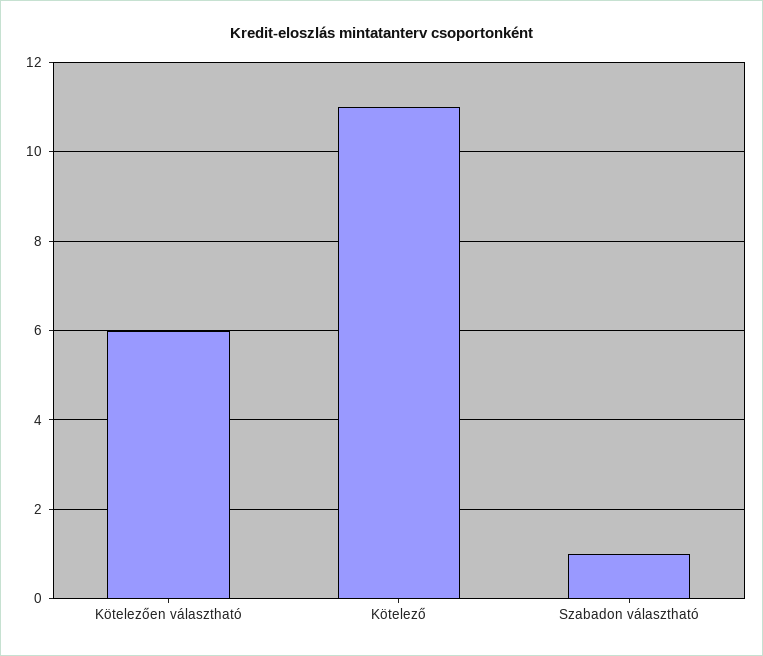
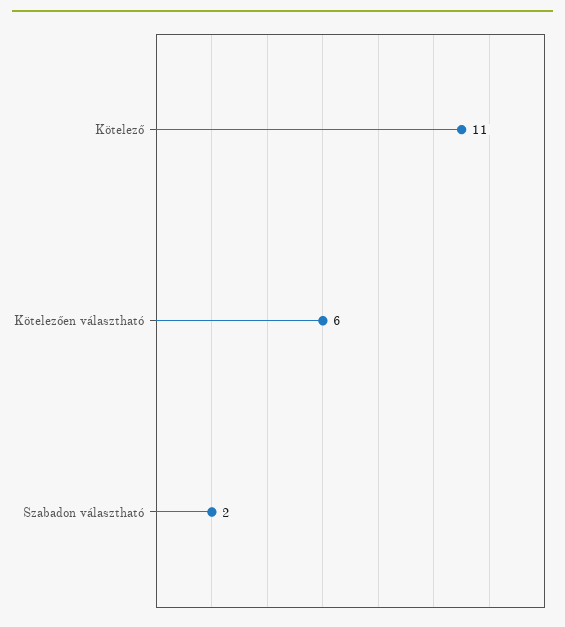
  {
    "Kötelezően választható": 6,
    "Kötelező": 11,
-   "Szabadon választható": 1
+   "Szabadon választható": 2
  }

